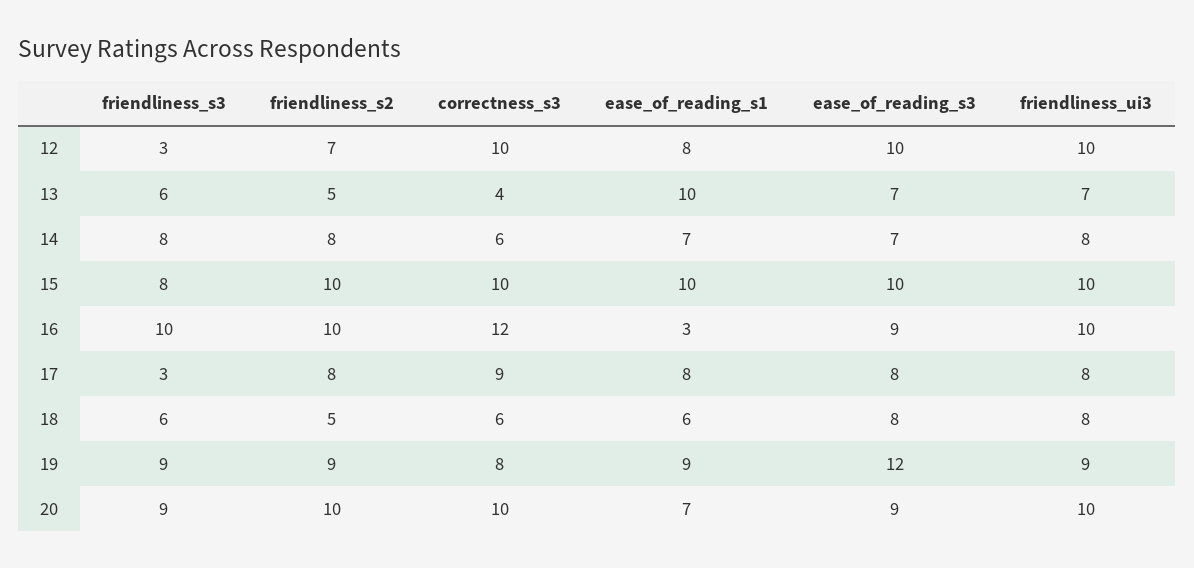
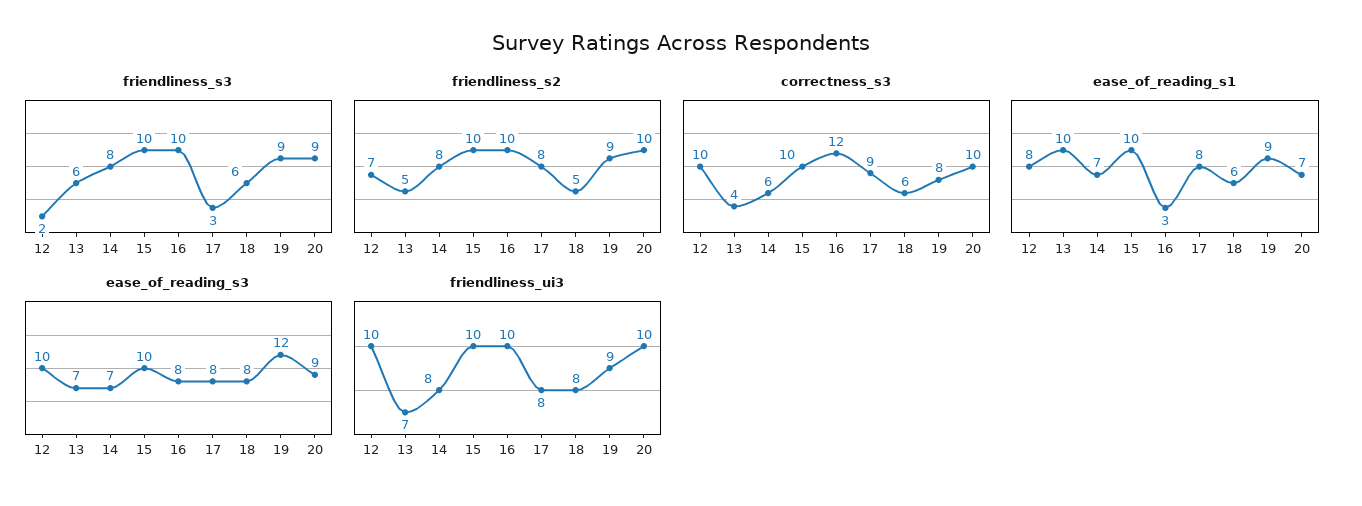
  {
    "friendliness_s3": {
-     "12": 3,
+     "12": 2,
      "13": 6,
      "14": 8,
-     "15": 8,
+     "15": 10,
      "16": 10,
      "17": 3,
      "18": 6,
      "19": 9,
      "20": 9
    },
    "friendliness_s2": {
      "12": 7,
      "13": 5,
      "14": 8,
      "15": 10,
      "16": 10,
      "17": 8,
      "18": 5,
      "19": 9,
      "20": 10
    },
    "correctness_s3": {
      "12": 10,
      "13": 4,
      "14": 6,
      "15": 10,
      "16": 12,
      "17": 9,
      "18": 6,
      "19": 8,
      "20": 10
    },
    "ease_of_reading_s1": {
      "12": 8,
      "13": 10,
      "14": 7,
      "15": 10,
      "16": 3,
      "17": 8,
      "18": 6,
      "19": 9,
      "20": 7
    },
    "ease_of_reading_s3": {
      "12": 10,
      "13": 7,
      "14": 7,
      "15": 10,
-     "16": 9,
+     "16": 8,
      "17": 8,
      "18": 8,
      "19": 12,
      "20": 9
    },
    "friendliness_ui3": {
      "12": 10,
      "13": 7,
      "14": 8,
      "15": 10,
      "16": 10,
      "17": 8,
      "18": 8,
      "19": 9,
      "20": 10
    }
  }

